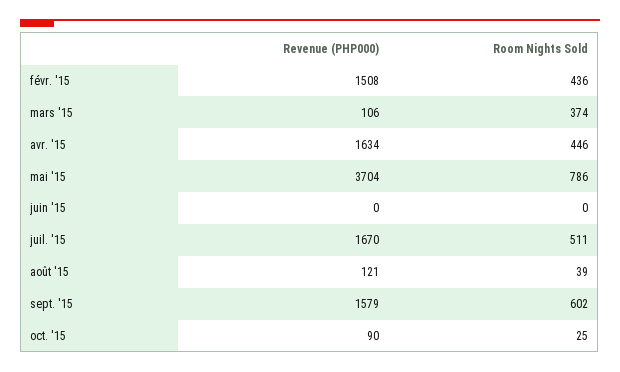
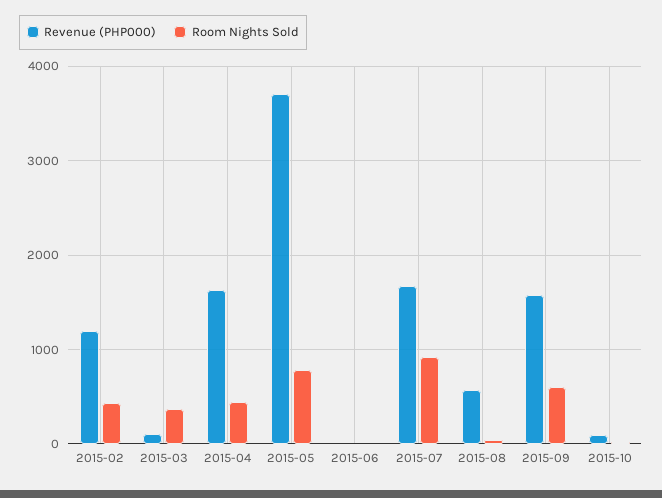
  {
    "Revenue (PHP000)": {
-     "févr. '15": 1508,
+     "févr. '15": 1200,
      "mars '15": 106,
      "avr. '15": 1634,
      "mai '15": 3704,
      "juin '15": 0,
      "juil. '15": 1670,
-     "août '15": 121,
+     "août '15": 600,
      "sept. '15": 1579,
      "oct. '15": 90
    },
    "Room Nights Sold": {
      "févr. '15": 436,
      "mars '15": 374,
      "avr. '15": 446,
      "mai '15": 786,
      "juin '15": 0,
-     "juil. '15": 511,
+     "juil. '15": 900,
      "août '15": 39,
      "sept. '15": 602,
      "oct. '15": 25
    }
  }

